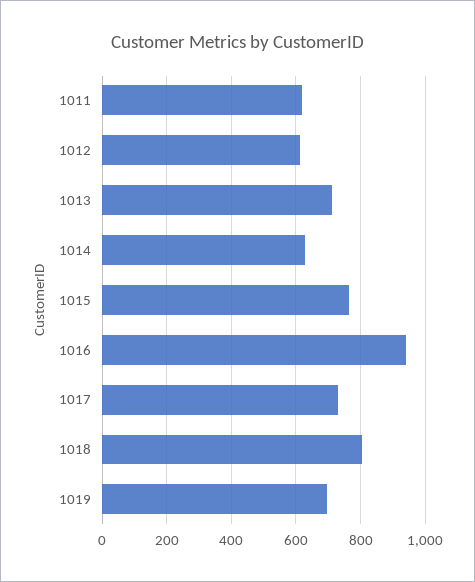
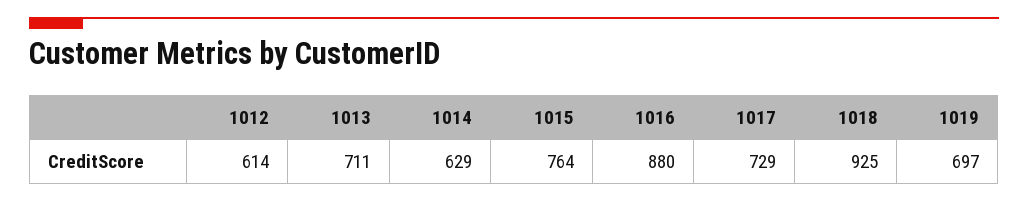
  {
-   "1011": 620,
    "1012": 614,
    "1013": 711,
    "1014": 629,
    "1015": 764,
-   "1016": 940,
+   "1016": 880,
    "1017": 729,
-   "1018": 800,
+   "1018": 925,
    "1019": 697
  }

